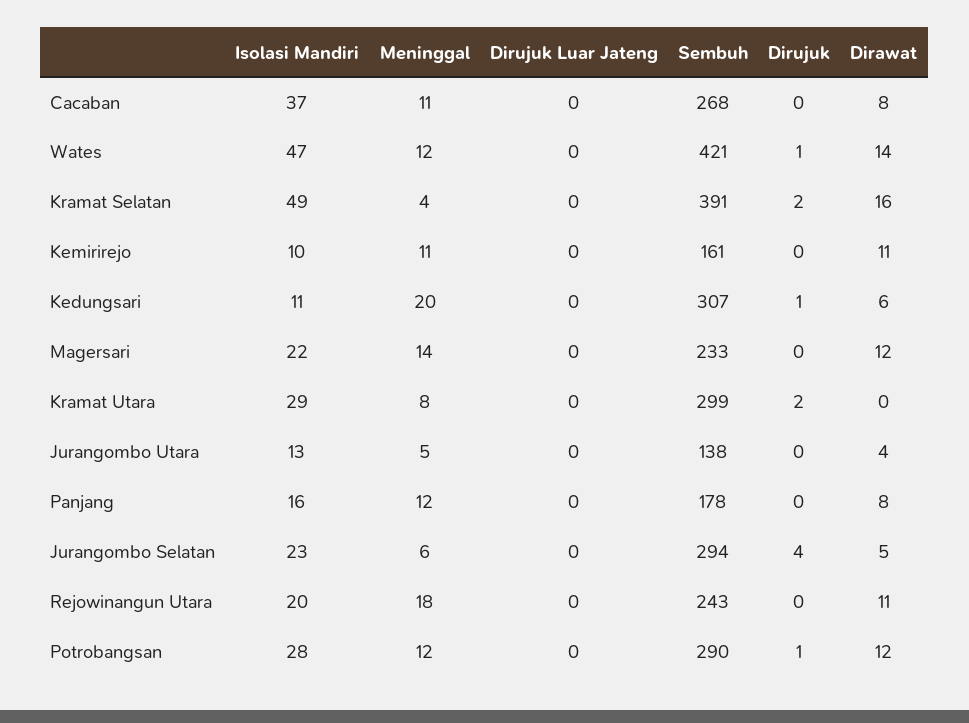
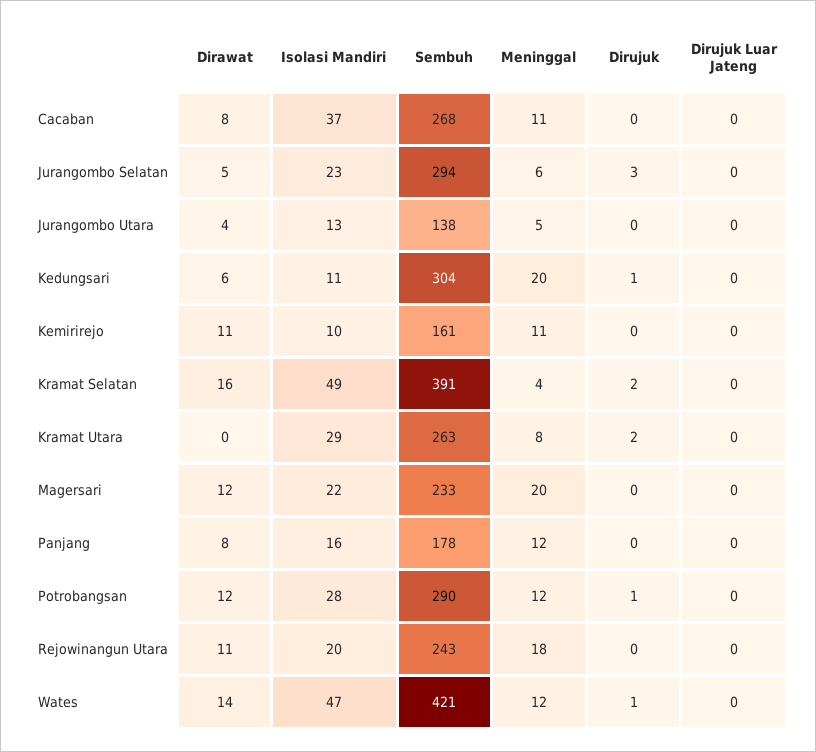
  {
    "Isolasi Mandiri": {
      "Cacaban": 37,
      "Wates": 47,
      "Kramat Selatan": 49,
      "Kemirirejo": 10,
      "Kedungsari": 11,
      "Magersari": 22,
      "Kramat Utara": 29,
      "Jurangombo Utara": 13,
      "Panjang": 16,
      "Jurangombo Selatan": 23,
      "Rejowinangun Utara": 20,
      "Potrobangsan": 28
    },
    "Meninggal": {
      "Cacaban": 11,
      "Wates": 12,
      "Kramat Selatan": 4,
      "Kemirirejo": 11,
      "Kedungsari": 20,
-     "Magersari": 14,
+     "Magersari": 20,
      "Kramat Utara": 8,
      "Jurangombo Utara": 5,
      "Panjang": 12,
      "Jurangombo Selatan": 6,
      "Rejowinangun Utara": 18,
      "Potrobangsan": 12
    },
    "Dirujuk Luar Jateng": {
      "Cacaban": 0,
      "Wates": 0,
      "Kramat Selatan": 0,
      "Kemirirejo": 0,
      "Kedungsari": 0,
      "Magersari": 0,
      "Kramat Utara": 0,
      "Jurangombo Utara": 0,
      "Panjang": 0,
      "Jurangombo Selatan": 0,
      "Rejowinangun Utara": 0,
      "Potrobangsan": 0
    },
    "Sembuh": {
      "Cacaban": 268,
      "Wates": 421,
      "Kramat Selatan": 391,
      "Kemirirejo": 161,
-     "Kedungsari": 307,
+     "Kedungsari": 304,
      "Magersari": 233,
-     "Kramat Utara": 299,
+     "Kramat Utara": 263,
      "Jurangombo Utara": 138,
      "Panjang": 178,
      "Jurangombo Selatan": 294,
      "Rejowinangun Utara": 243,
      "Potrobangsan": 290
    },
    "Dirujuk": {
      "Cacaban": 0,
      "Wates": 1,
      "Kramat Selatan": 2,
      "Kemirirejo": 0,
      "Kedungsari": 1,
      "Magersari": 0,
      "Kramat Utara": 2,
      "Jurangombo Utara": 0,
      "Panjang": 0,
-     "Jurangombo Selatan": 4,
+     "Jurangombo Selatan": 3,
      "Rejowinangun Utara": 0,
      "Potrobangsan": 1
    },
    "Dirawat": {
      "Cacaban": 8,
      "Wates": 14,
      "Kramat Selatan": 16,
      "Kemirirejo": 11,
      "Kedungsari": 6,
      "Magersari": 12,
      "Kramat Utara": 0,
      "Jurangombo Utara": 4,
      "Panjang": 8,
      "Jurangombo Selatan": 5,
      "Rejowinangun Utara": 11,
      "Potrobangsan": 12
    }
  }

